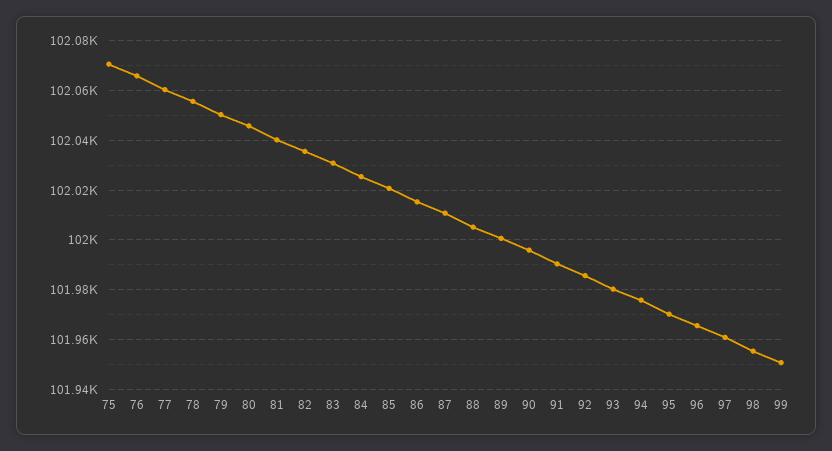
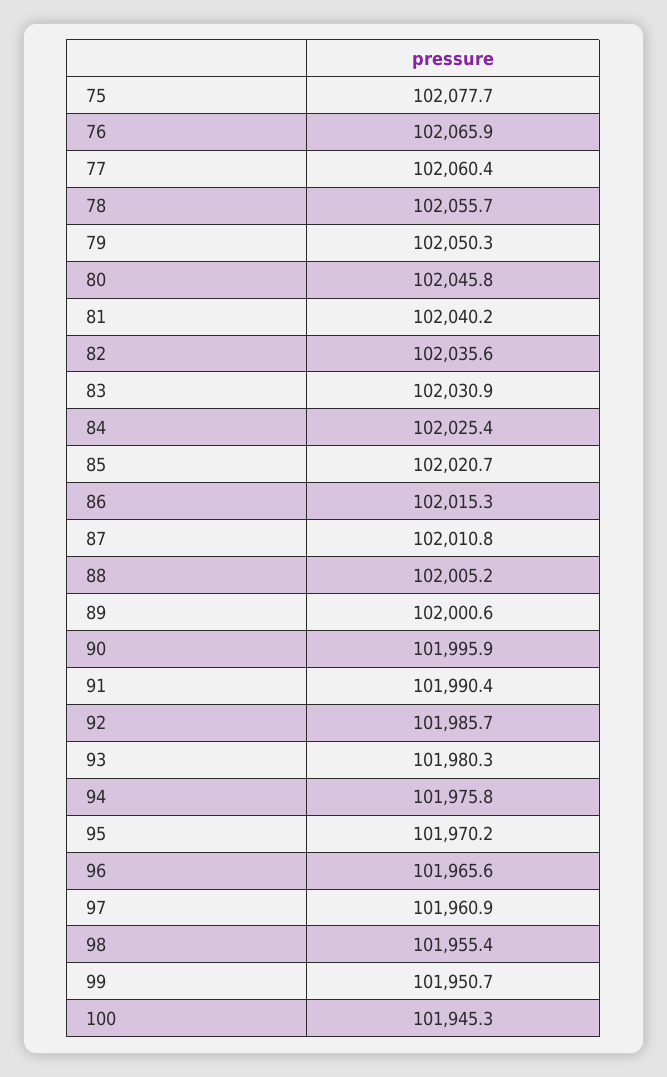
  {
-   "75": 102070,
+   "75": 102077.7,
    "76": 102065.9,
    "77": 102060.4,
    "78": 102055.7,
    "79": 102050.3,
    "80": 102045.8,
    "81": 102040.2,
    "82": 102035.6,
    "83": 102030.9,
    "84": 102025.4,
    "85": 102020.7,
    "86": 102015.3,
    "87": 102010.8,
    "88": 102005.2,
    "89": 102000.6,
    "90": 101995.9,
    "91": 101990.4,
    "92": 101985.7,
    "93": 101980.3,
    "94": 101975.8,
    "95": 101970.2,
    "96": 101965.6,
    "97": 101960.9,
    "98": 101955.4,
-   "99": 101950.7
+   "99": 101950.7,
+   "100": 101945.3
  }

